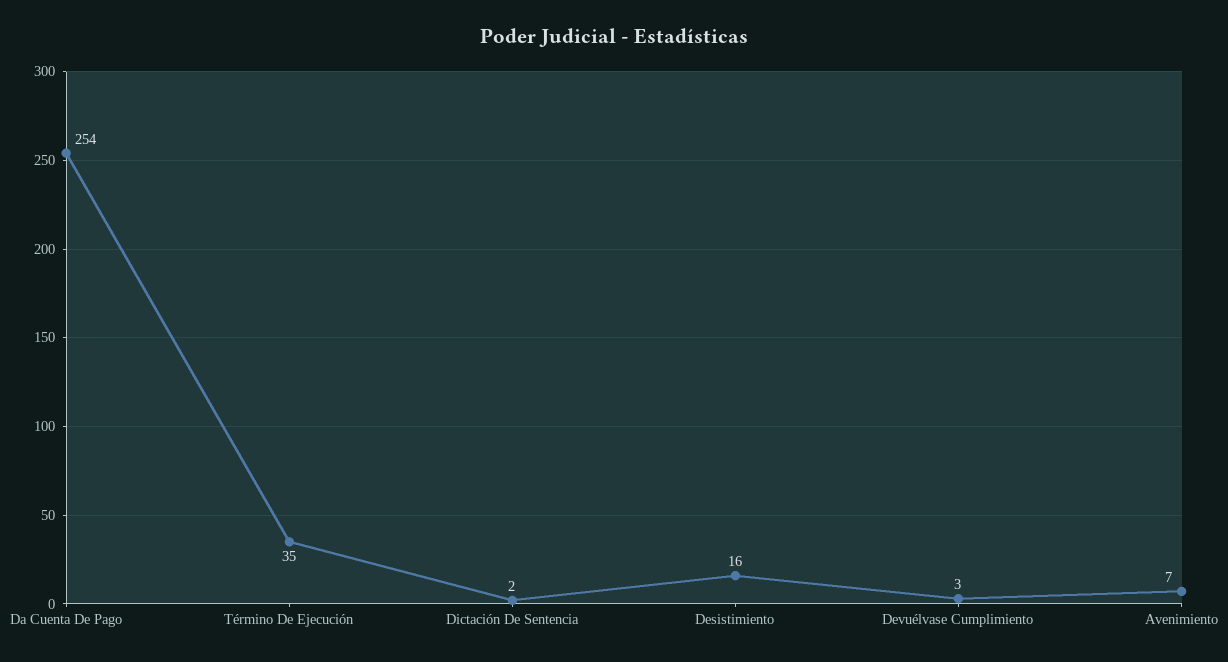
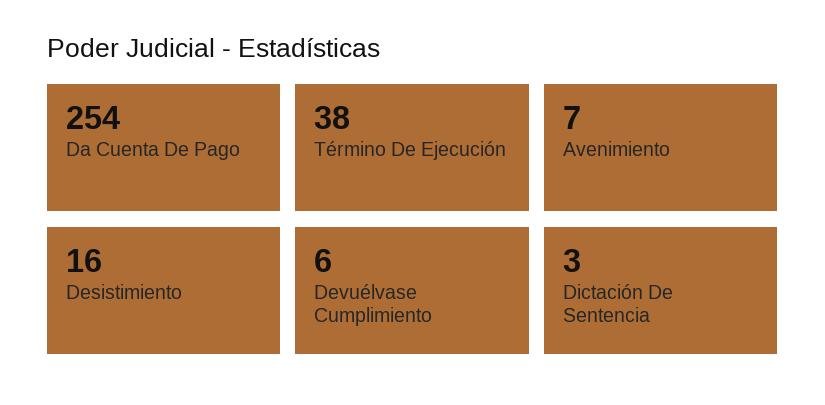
  {
    "Da Cuenta De Pago": 254,
-   "Término De Ejecución": 35,
+   "Término De Ejecución": 38,
-   "Dictación De Sentencia": 2,
+   "Dictación De Sentencia": 3,
    "Desistimiento": 16,
-   "Devuélvase Cumplimiento": 3,
+   "Devuélvase Cumplimiento": 6,
    "Avenimiento": 7
  }

